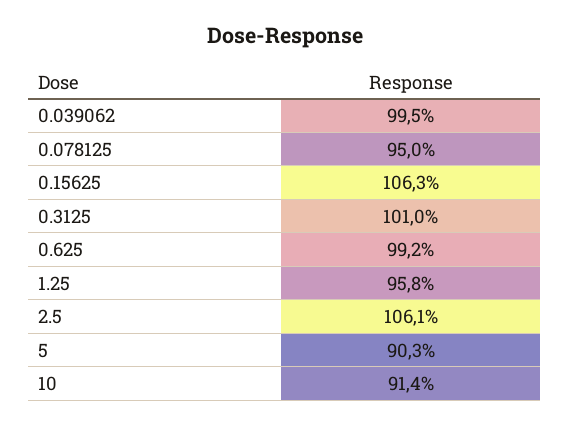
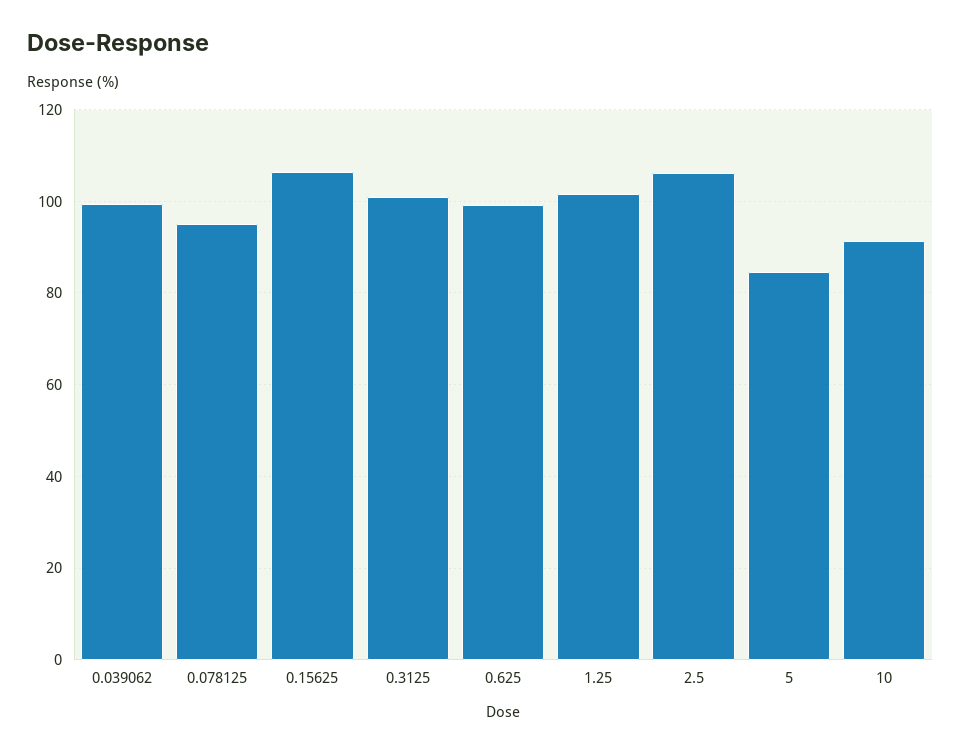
  {
    "0.039062": 99.5,
    "0.078125": 95,
    "0.15625": 106.3,
    "0.3125": 101,
    "0.625": 99.2,
-   "1.25": 95.8,
+   "1.25": 102,
    "2.5": 106.1,
-   "5": 90.3,
+   "5": 84,
    "10": 91.4
  }

